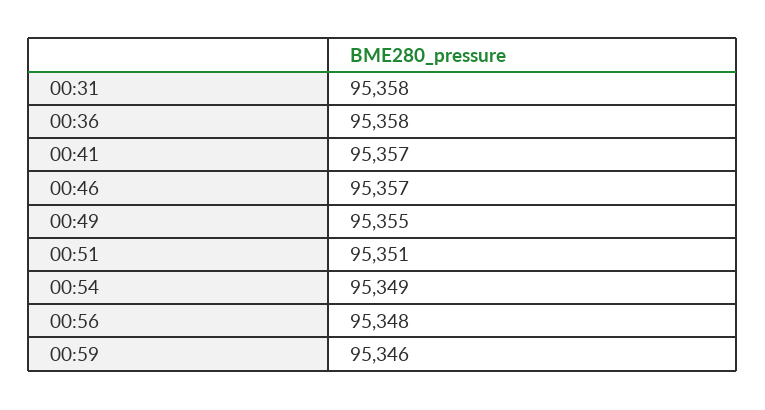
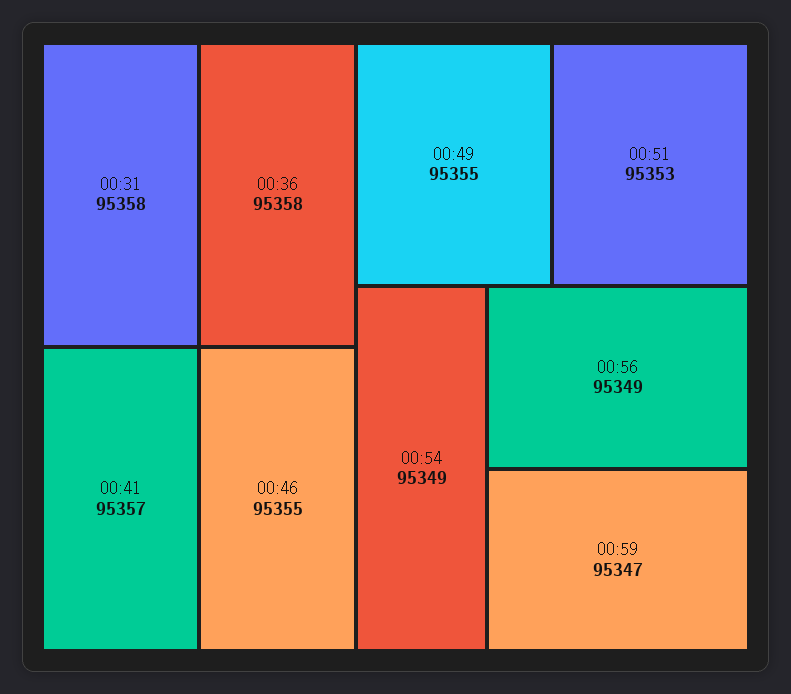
  {
    "00:31": 95358,
    "00:36": 95358,
    "00:41": 95357,
-   "00:46": 95357,
+   "00:46": 95355,
    "00:49": 95355,
-   "00:51": 95351,
+   "00:51": 95353,
    "00:54": 95349,
-   "00:56": 95348,
+   "00:56": 95349,
-   "00:59": 95346
+   "00:59": 95347
  }

